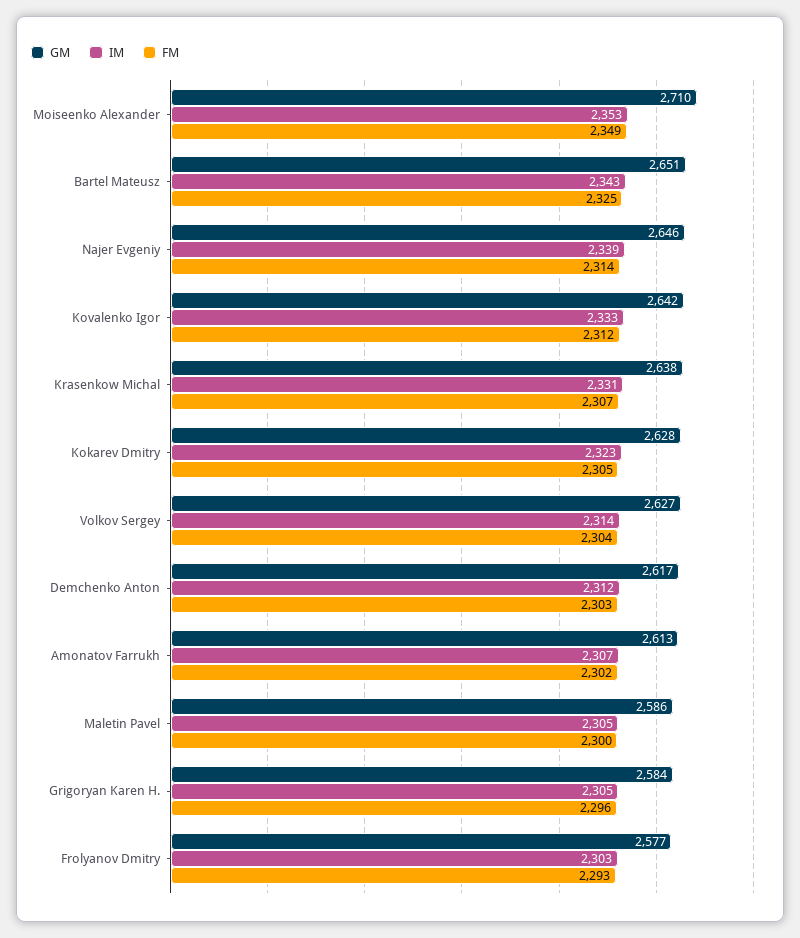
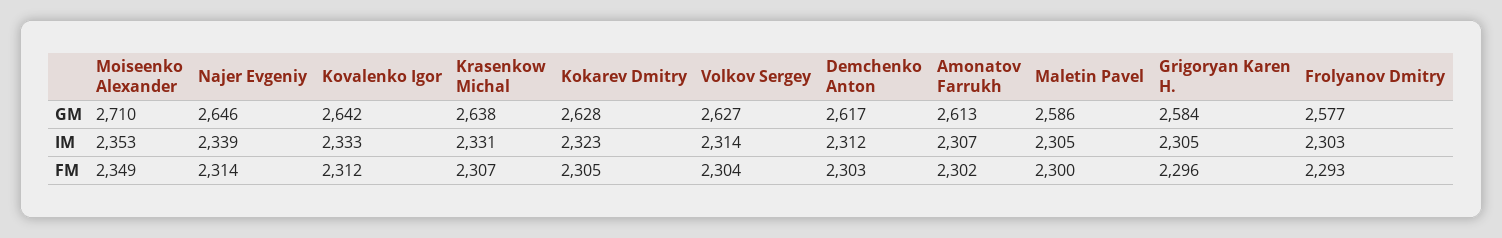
  {
    "GM": {
      "Moiseenko Alexander": 2710,
-     "Bartel Mateusz": 2651,
      "Najer Evgeniy": 2646,
      "Kovalenko Igor": 2642,
      "Krasenkow Michal": 2638,
      "Kokarev Dmitry": 2628,
      "Volkov Sergey": 2627,
      "Demchenko Anton": 2617,
      "Amonatov Farrukh": 2613,
      "Maletin Pavel": 2586,
      "Grigoryan Karen H.": 2584,
      "Frolyanov Dmitry": 2577
    },
    "IM": {
      "Moiseenko Alexander": 2353,
-     "Bartel Mateusz": 2343,
      "Najer Evgeniy": 2339,
      "Kovalenko Igor": 2333,
      "Krasenkow Michal": 2331,
      "Kokarev Dmitry": 2323,
      "Volkov Sergey": 2314,
      "Demchenko Anton": 2312,
      "Amonatov Farrukh": 2307,
      "Maletin Pavel": 2305,
      "Grigoryan Karen H.": 2305,
      "Frolyanov Dmitry": 2303
    },
    "FM": {
      "Moiseenko Alexander": 2349,
-     "Bartel Mateusz": 2325,
      "Najer Evgeniy": 2314,
      "Kovalenko Igor": 2312,
      "Krasenkow Michal": 2307,
      "Kokarev Dmitry": 2305,
      "Volkov Sergey": 2304,
      "Demchenko Anton": 2303,
      "Amonatov Farrukh": 2302,
      "Maletin Pavel": 2300,
      "Grigoryan Karen H.": 2296,
      "Frolyanov Dmitry": 2293
    }
  }

